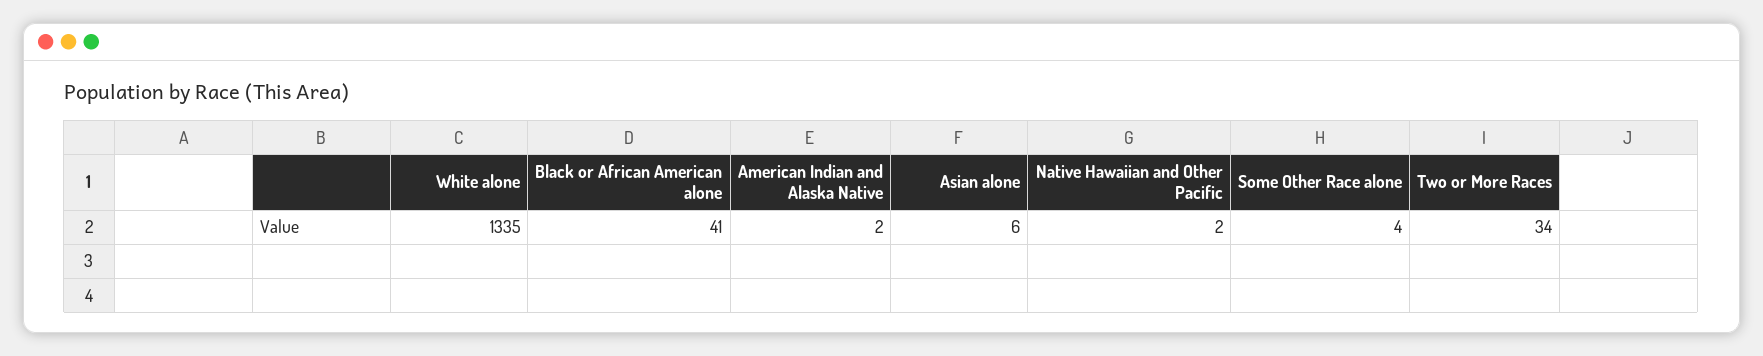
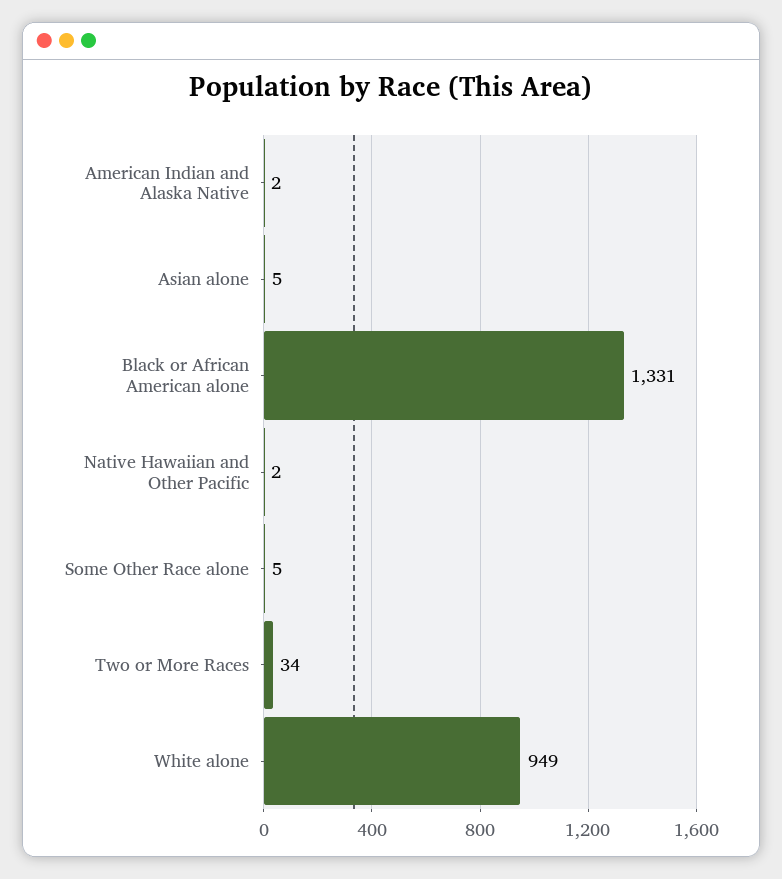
  {
-   "White alone": 1335,
+   "White alone": 949,
-   "Black or African American alone": 41,
+   "Black or African American alone": 1331,
    "American Indian and Alaska Native": 2,
-   "Asian alone": 6,
+   "Asian alone": 5,
    "Native Hawaiian and Other Pacific": 2,
-   "Some Other Race alone": 4,
+   "Some Other Race alone": 5,
    "Two or More Races": 34
  }

